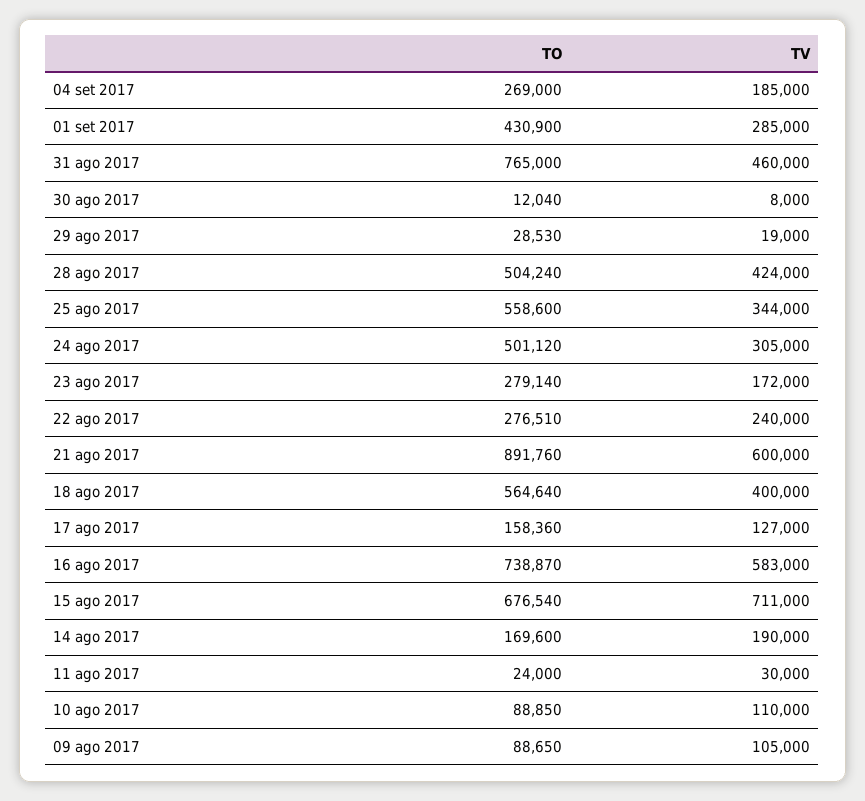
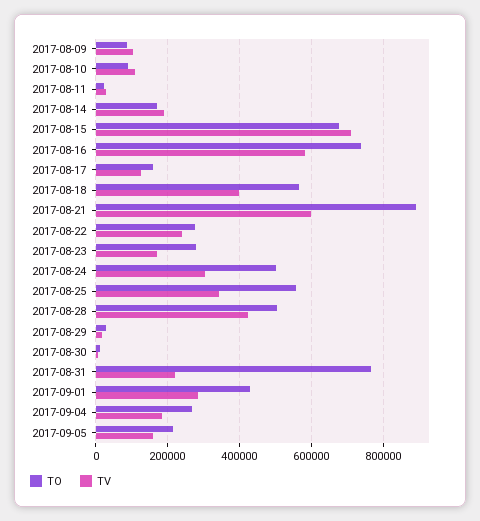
  {
    "TO": {
      "04 set 2017": 269000,
      "01 set 2017": 430900,
      "31 ago 2017": 765000,
      "30 ago 2017": 12040,
      "29 ago 2017": 28530,
      "28 ago 2017": 504240,
      "25 ago 2017": 558600,
      "24 ago 2017": 501120,
      "23 ago 2017": 279140,
      "22 ago 2017": 276510,
      "21 ago 2017": 891760,
      "18 ago 2017": 564640,
      "17 ago 2017": 158360,
      "16 ago 2017": 738870,
      "15 ago 2017": 676540,
      "14 ago 2017": 169600,
      "11 ago 2017": 24000,
      "10 ago 2017": 88850,
-     "09 ago 2017": 88650
+     "09 ago 2017": 88650,
+     "2017-09-05": 220000
    },
    "TV": {
      "04 set 2017": 185000,
      "01 set 2017": 285000,
-     "31 ago 2017": 460000,
+     "31 ago 2017": 220000,
      "30 ago 2017": 8000,
      "29 ago 2017": 19000,
      "28 ago 2017": 424000,
      "25 ago 2017": 344000,
      "24 ago 2017": 305000,
      "23 ago 2017": 172000,
      "22 ago 2017": 240000,
      "21 ago 2017": 600000,
      "18 ago 2017": 400000,
      "17 ago 2017": 127000,
      "16 ago 2017": 583000,
      "15 ago 2017": 711000,
      "14 ago 2017": 190000,
      "11 ago 2017": 30000,
      "10 ago 2017": 110000,
-     "09 ago 2017": 105000
+     "09 ago 2017": 105000,
+     "2017-09-05": 160000
    }
  }

